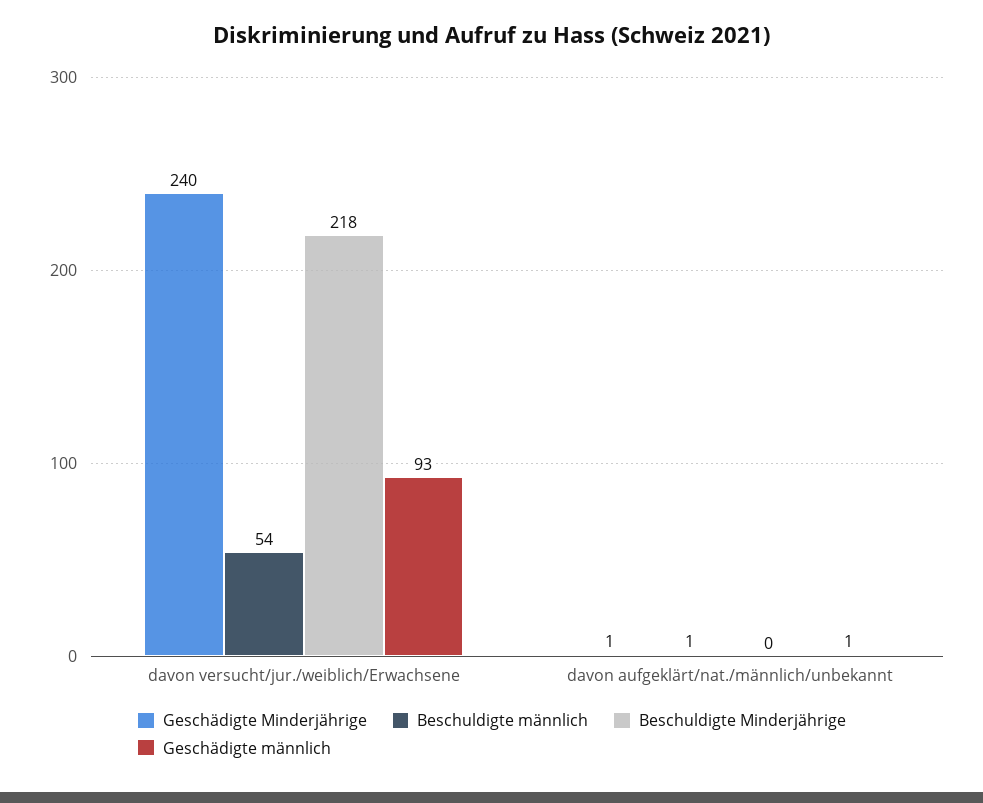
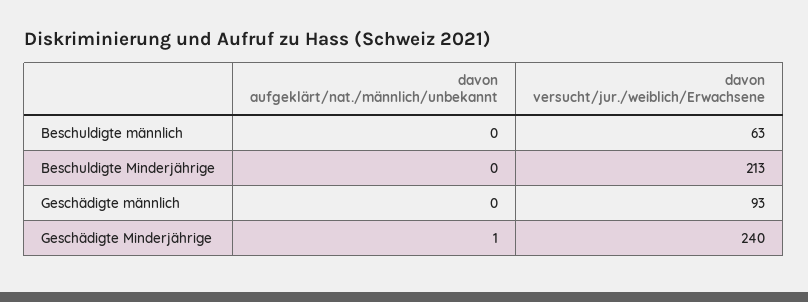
  {
    "Geschädigte Minderjährige": {
      "davon versucht/jur./weiblich/Erwachsene": 240,
      "davon aufgeklärt/nat./männlich/unbekannt": 1
    },
    "Beschuldigte männlich": {
-     "davon versucht/jur./weiblich/Erwachsene": 54,
+     "davon versucht/jur./weiblich/Erwachsene": 63,
-     "davon aufgeklärt/nat./männlich/unbekannt": 1
+     "davon aufgeklärt/nat./männlich/unbekannt": 0
    },
    "Beschuldigte Minderjährige": {
-     "davon versucht/jur./weiblich/Erwachsene": 218,
+     "davon versucht/jur./weiblich/Erwachsene": 213,
      "davon aufgeklärt/nat./männlich/unbekannt": 0
    },
    "Geschädigte männlich": {
      "davon versucht/jur./weiblich/Erwachsene": 93,
-     "davon aufgeklärt/nat./männlich/unbekannt": 1
+     "davon aufgeklärt/nat./männlich/unbekannt": 0
    }
  }

